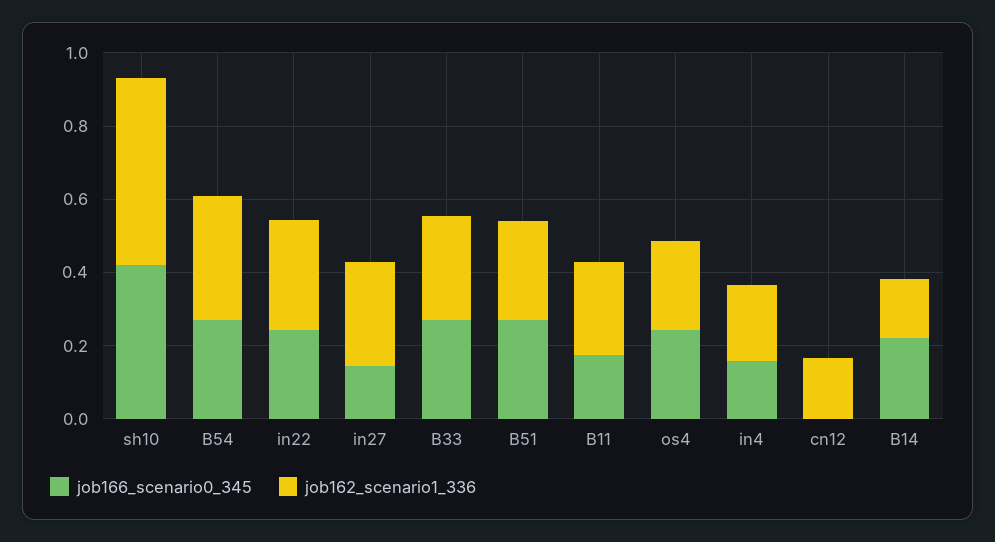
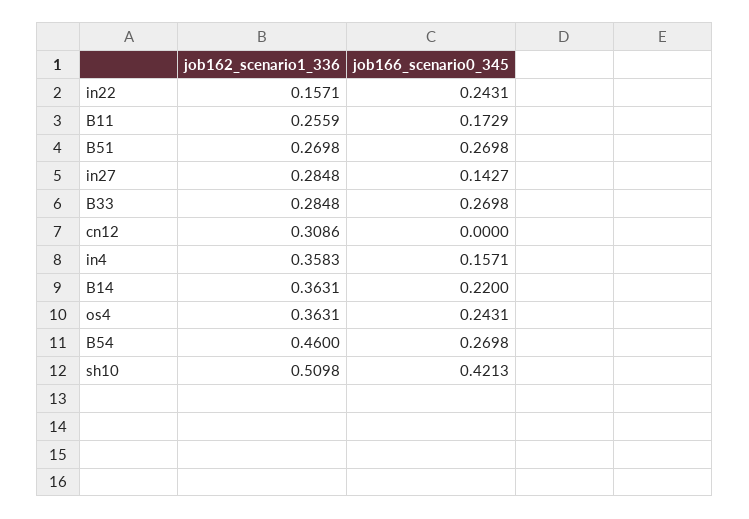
  {
    "job166_scenario0_345": {
      "sh10": 0.4213,
      "B54": 0.2698,
      "in22": 0.2431,
      "in27": 0.1427,
      "B33": 0.2698,
      "B51": 0.2698,
      "B11": 0.1729,
      "os4": 0.2431,
      "in4": 0.1571,
      "cn12": 0,
      "B14": 0.22
    },
    "job162_scenario1_336": {
      "sh10": 0.5098,
-     "B54": 0.35,
+     "B54": 0.46,
-     "in22": 0.3,
+     "in22": 0.1571,
      "in27": 0.2848,
      "B33": 0.2848,
      "B51": 0.2698,
      "B11": 0.2559,
-     "os4": 0.25,
+     "os4": 0.3631,
-     "in4": 0.2,
+     "in4": 0.3583,
-     "cn12": 0.15,
+     "cn12": 0.3086,
-     "B14": 0.15
+     "B14": 0.3631
    }
  }

